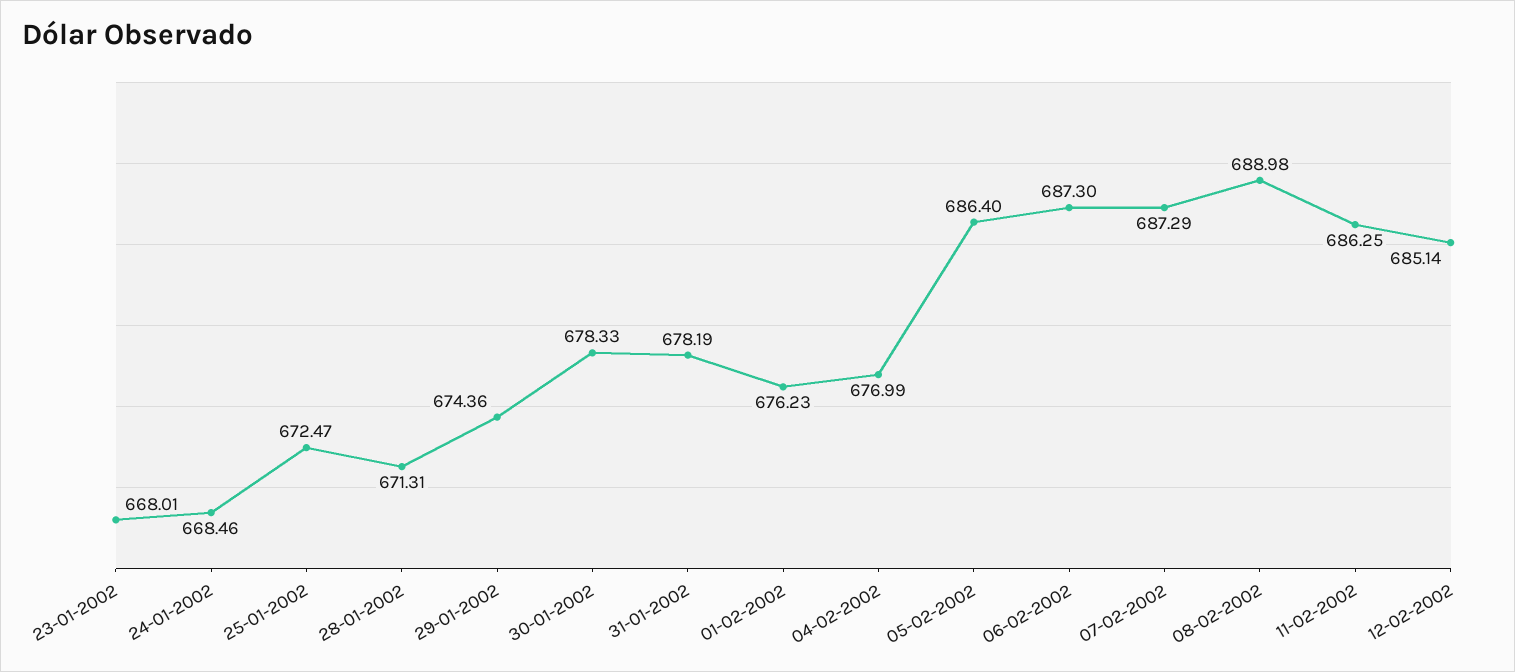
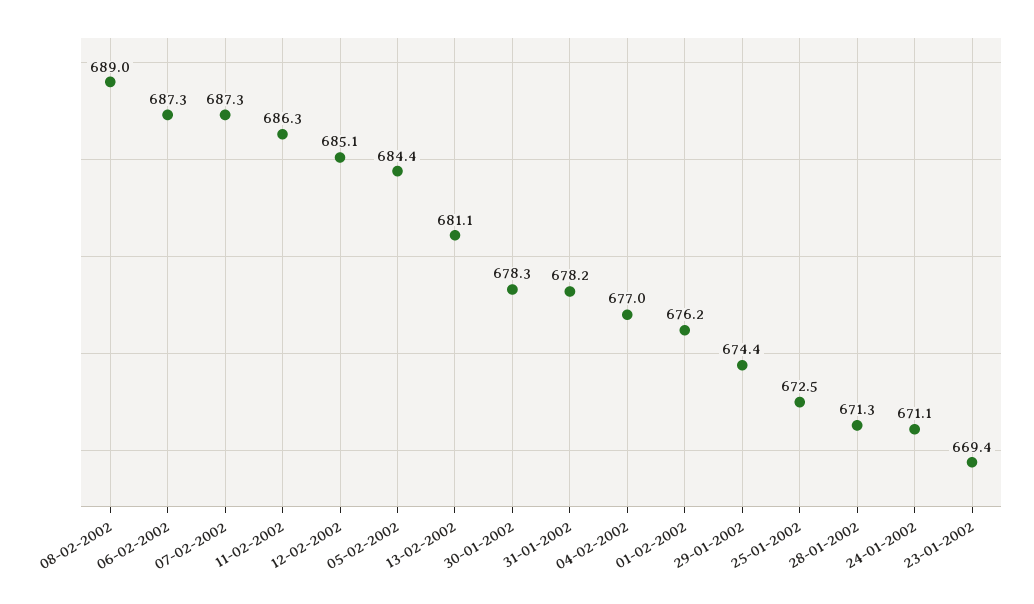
  {
-   "23-01-2002": 668.01,
+   "23-01-2002": 669.4,
-   "24-01-2002": 668.46,
+   "24-01-2002": 671.1,
    "25-01-2002": 672.47,
    "28-01-2002": 671.31,
    "29-01-2002": 674.36,
    "30-01-2002": 678.33,
    "31-01-2002": 678.19,
    "01-02-2002": 676.23,
    "04-02-2002": 676.99,
-   "05-02-2002": 686.4,
+   "05-02-2002": 684.4,
    "06-02-2002": 687.3,
    "07-02-2002": 687.29,
    "08-02-2002": 688.98,
    "11-02-2002": 686.25,
-   "12-02-2002": 685.14
+   "12-02-2002": 685.14,
+   "13-02-2002": 681.1
  }

